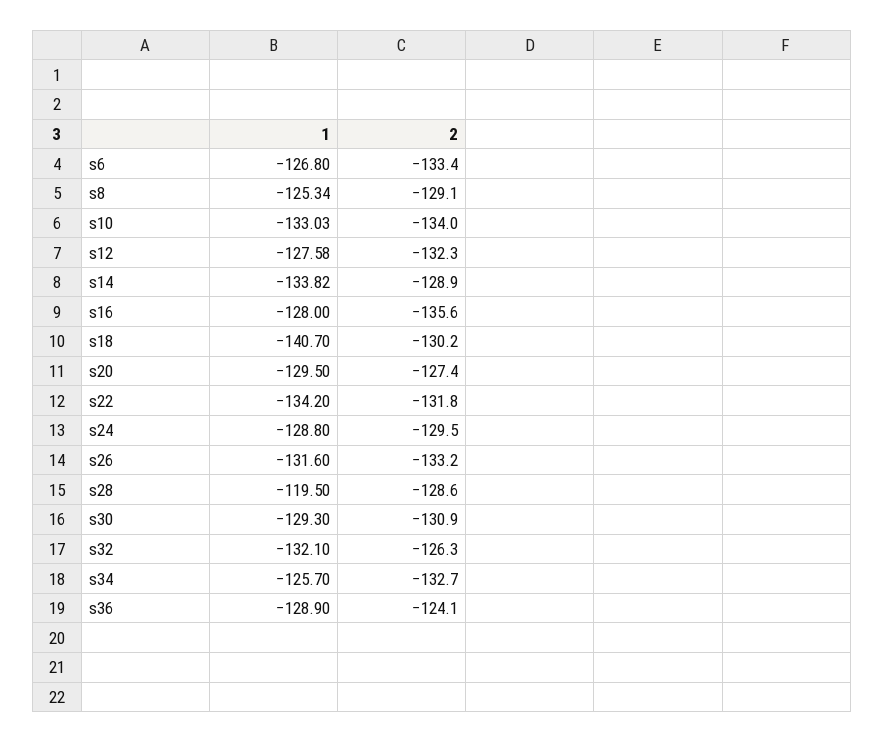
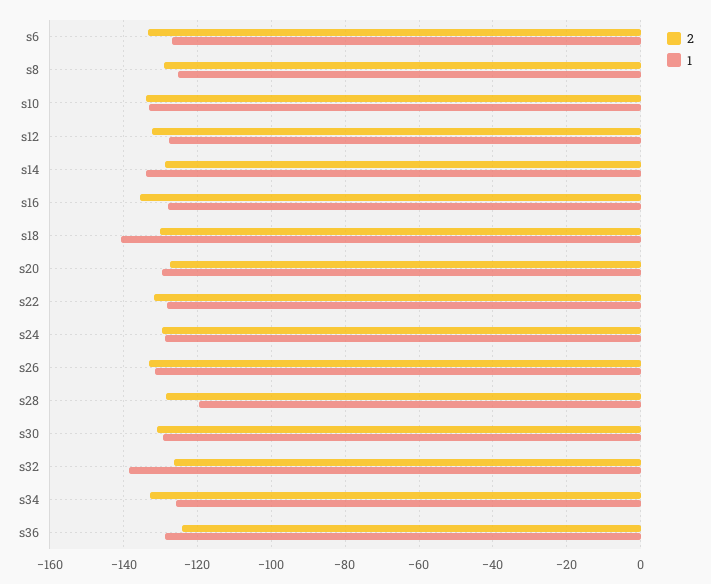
  {
    "1": {
      "s6": -126.8,
      "s8": -125.34,
      "s10": -133.03,
      "s12": -127.58,
      "s14": -133.82,
      "s16": -128,
      "s18": -140.7,
      "s20": -129.5,
-     "s22": -134.2,
+     "s22": -128,
      "s24": -128.8,
      "s26": -131.6,
      "s28": -119.5,
      "s30": -129.3,
-     "s32": -132.1,
+     "s32": -138,
      "s34": -125.7,
      "s36": -128.9
    },
    "2": {
      "s6": -133.4,
      "s8": -129.1,
      "s10": -134,
      "s12": -132.3,
      "s14": -128.9,
      "s16": -135.6,
      "s18": -130.2,
      "s20": -127.4,
      "s22": -131.8,
      "s24": -129.5,
      "s26": -133.2,
      "s28": -128.6,
      "s30": -130.9,
      "s32": -126.3,
      "s34": -132.7,
      "s36": -124.1
    }
  }

